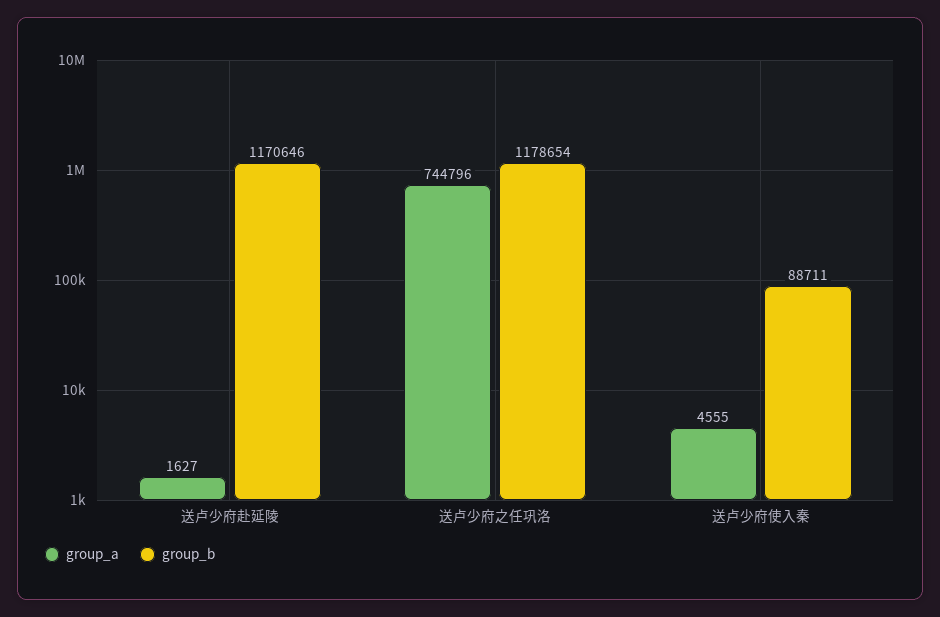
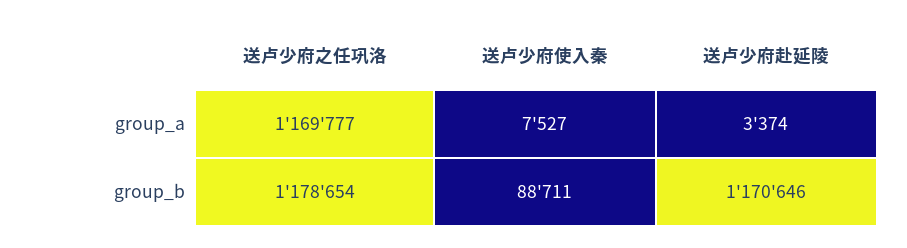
  {
    "group_a": {
-     "送卢少府赴延陵": 1627,
+     "送卢少府赴延陵": 3374,
-     "送卢少府之任巩洛": 744796,
+     "送卢少府之任巩洛": 1169777,
-     "送卢少府使入秦": 4555
+     "送卢少府使入秦": 7527
    },
    "group_b": {
      "送卢少府赴延陵": 1170646,
      "送卢少府之任巩洛": 1178654,
      "送卢少府使入秦": 88711
    }
  }

